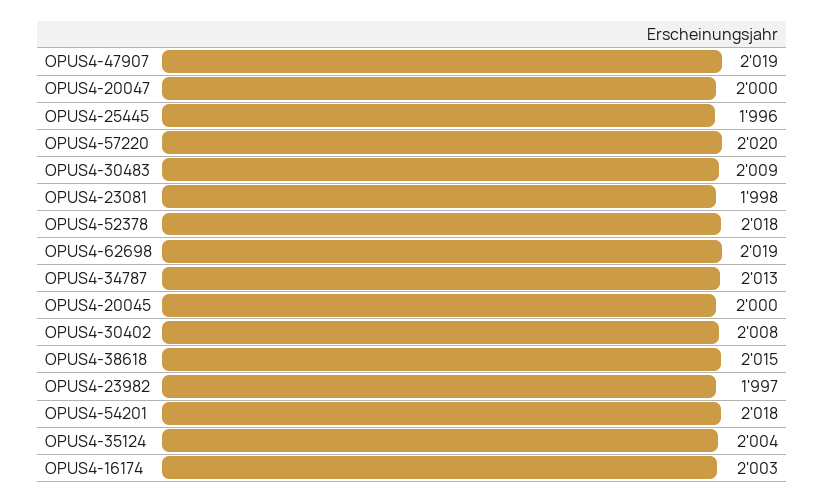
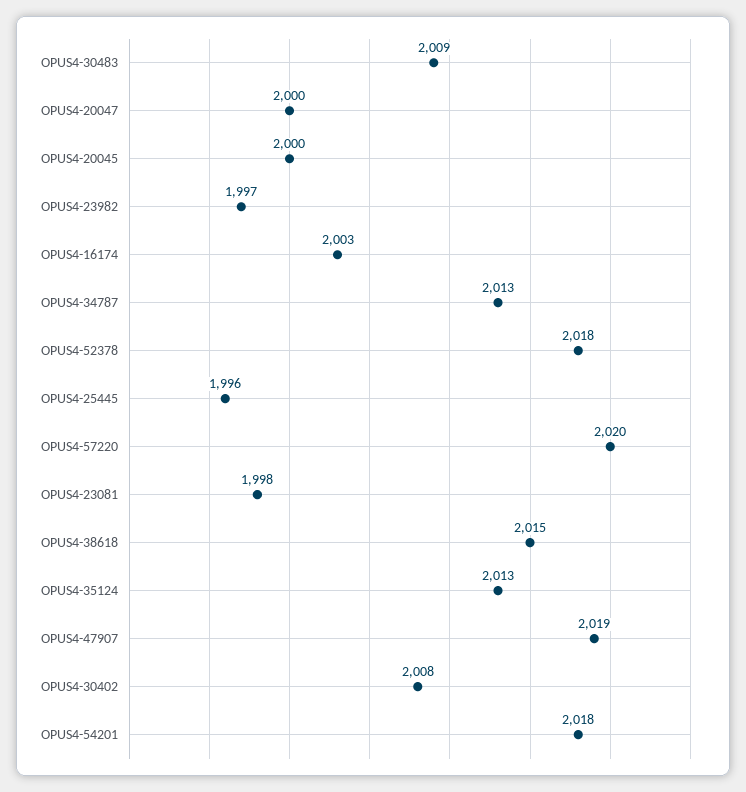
  {
    "OPUS4-47907": 2019,
    "OPUS4-20047": 2000,
    "OPUS4-25445": 1996,
    "OPUS4-57220": 2020,
    "OPUS4-30483": 2009,
    "OPUS4-23081": 1998,
    "OPUS4-52378": 2018,
-   "OPUS4-62698": 2019,
    "OPUS4-34787": 2013,
    "OPUS4-20045": 2000,
    "OPUS4-30402": 2008,
    "OPUS4-38618": 2015,
    "OPUS4-23982": 1997,
    "OPUS4-54201": 2018,
-   "OPUS4-35124": 2004,
+   "OPUS4-35124": 2013,
    "OPUS4-16174": 2003
  }

